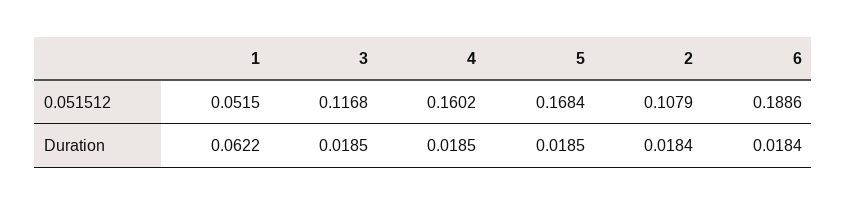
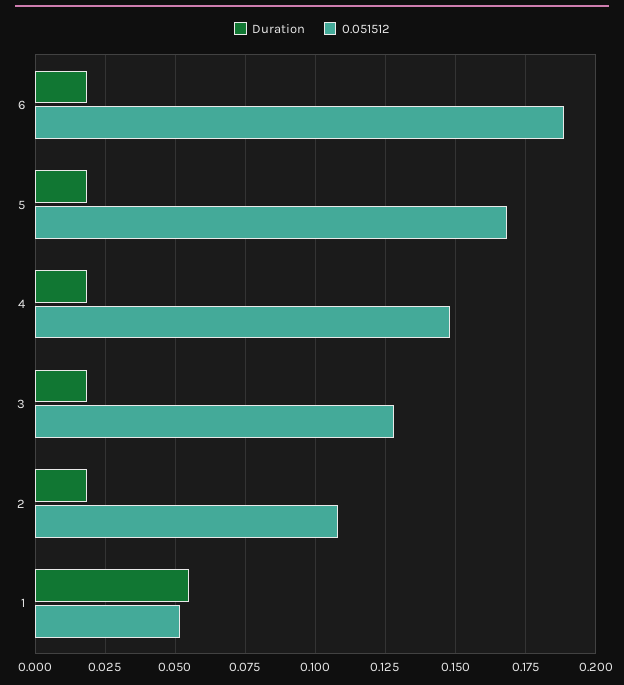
  {
    "0.051512": {
      "1": 0.0515,
-     "3": 0.1168,
+     "3": 0.1275,
-     "4": 0.1602,
+     "4": 0.1475,
      "5": 0.1684,
      "2": 0.1079,
      "6": 0.1886
    },
    "Duration": {
-     "1": 0.0622,
+     "1": 0.055,
      "3": 0.0185,
      "4": 0.0185,
      "5": 0.0185,
      "2": 0.0184,
      "6": 0.0184
    }
  }

